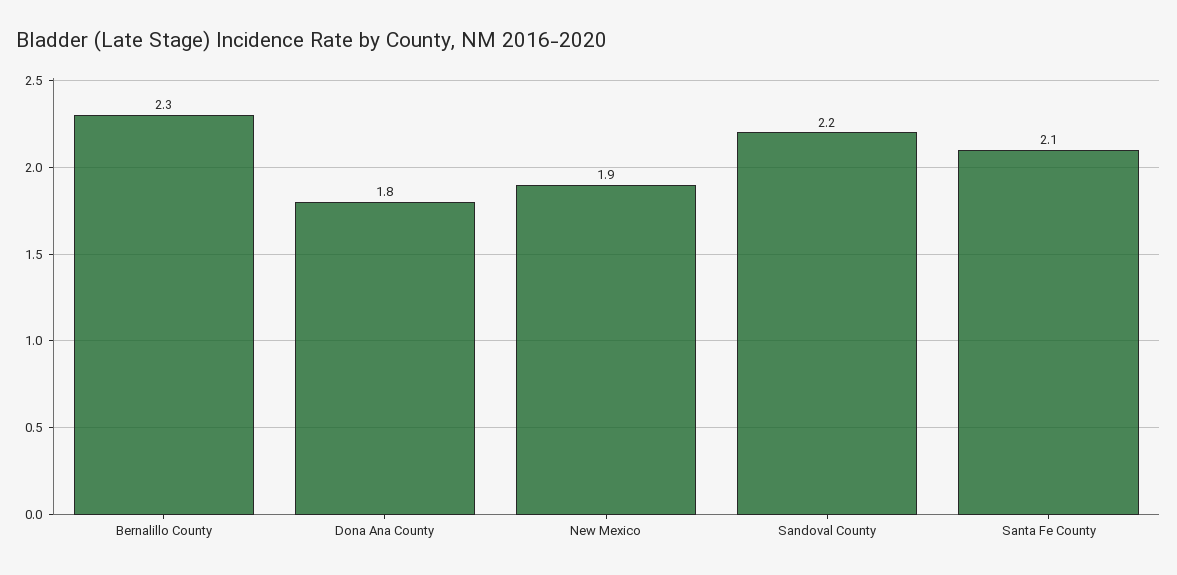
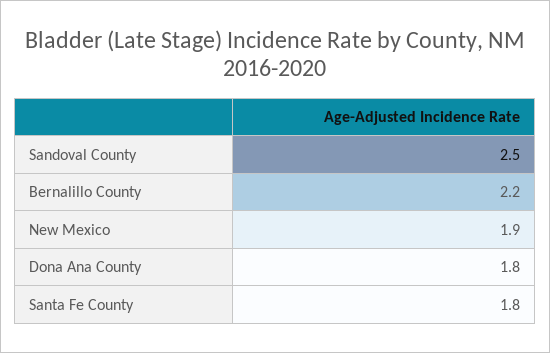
  {
-   "Bernalillo County": 2.3,
+   "Bernalillo County": 2.2,
    "Dona Ana County": 1.8,
    "New Mexico": 1.9,
-   "Sandoval County": 2.2,
+   "Sandoval County": 2.5,
-   "Santa Fe County": 2.1
+   "Santa Fe County": 1.8
  }

